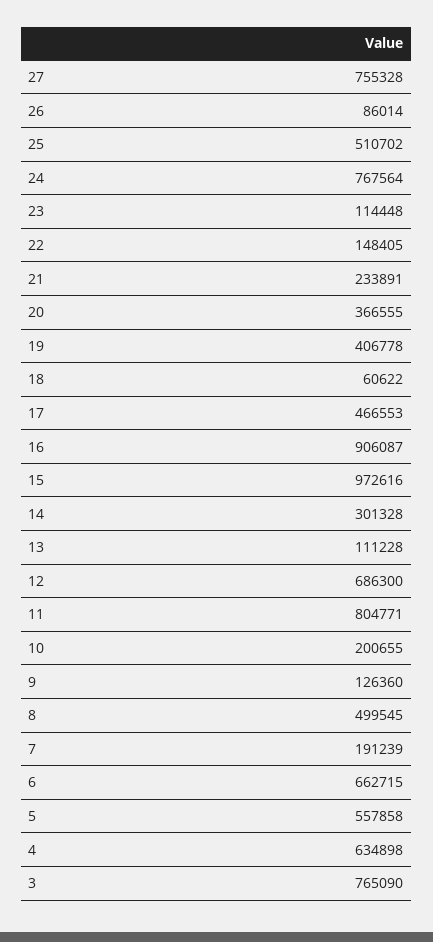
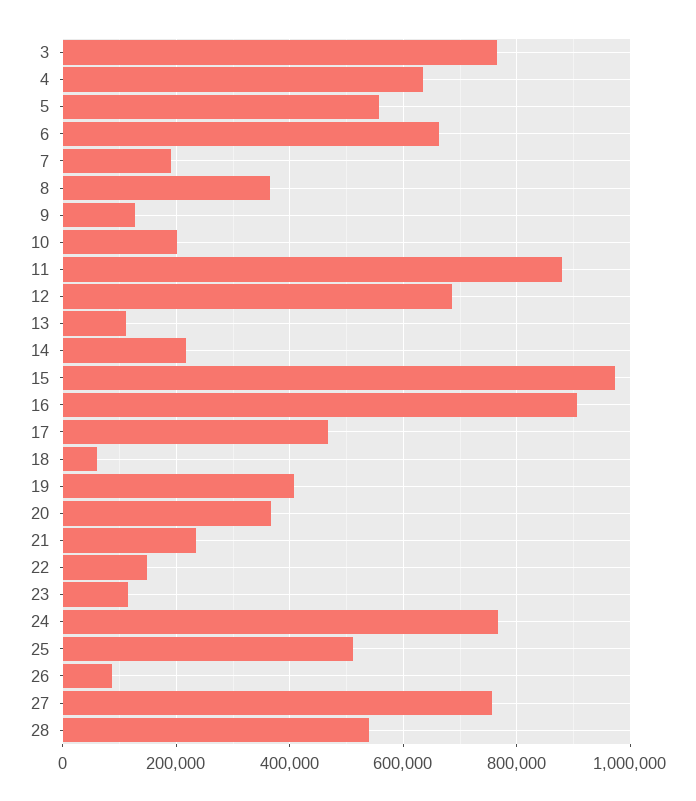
  {
    "27": 755328,
    "26": 86014,
    "25": 510702,
    "24": 767564,
    "23": 114448,
    "22": 148405,
    "21": 233891,
    "20": 366555,
    "19": 406778,
    "18": 60622,
    "17": 466553,
    "16": 906087,
    "15": 972616,
-   "14": 301328,
+   "14": 220000,
    "13": 111228,
    "12": 686300,
-   "11": 804771,
+   "11": 880000,
    "10": 200655,
    "9": 126360,
-   "8": 499545,
+   "8": 360000,
    "7": 191239,
    "6": 662715,
    "5": 557858,
    "4": 634898,
-   "3": 765090
+   "3": 765090,
+   "28": 540000
  }

